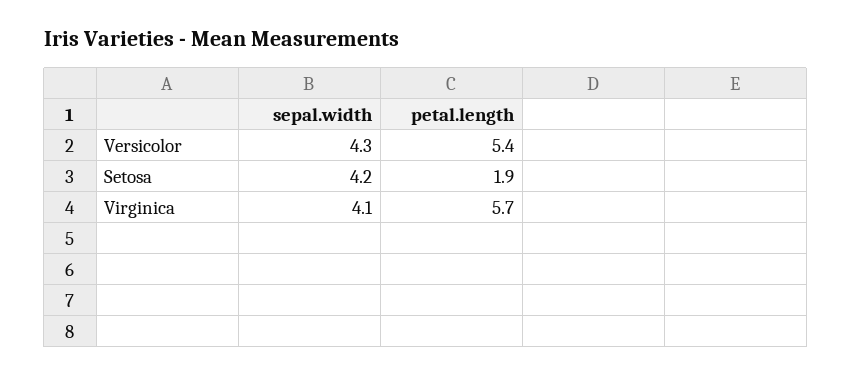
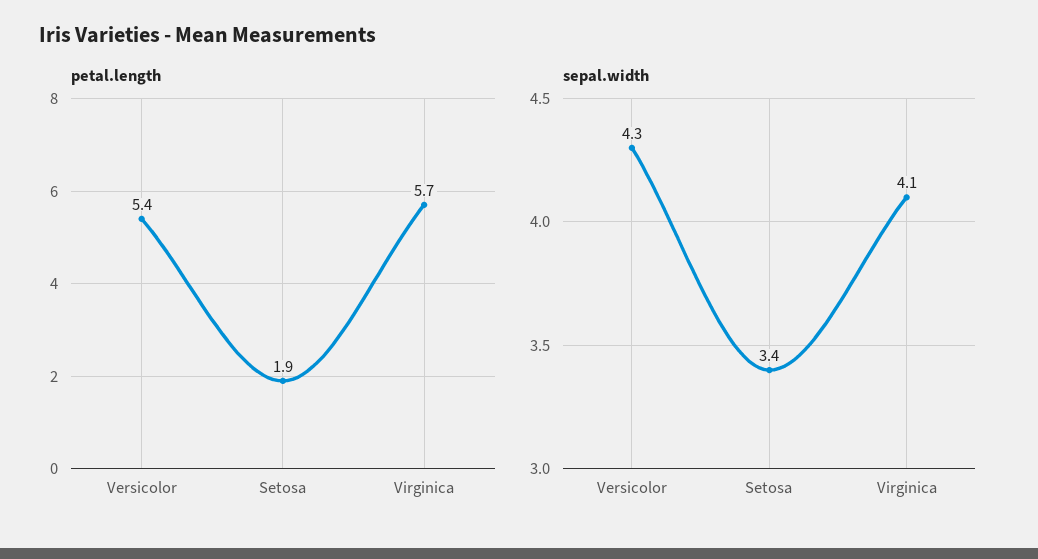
  {
    "sepal.width": {
      "Versicolor": 4.3,
-     "Setosa": 4.2,
+     "Setosa": 3.4,
      "Virginica": 4.1
    },
    "petal.length": {
      "Versicolor": 5.4,
      "Setosa": 1.9,
      "Virginica": 5.7
    }
  }

